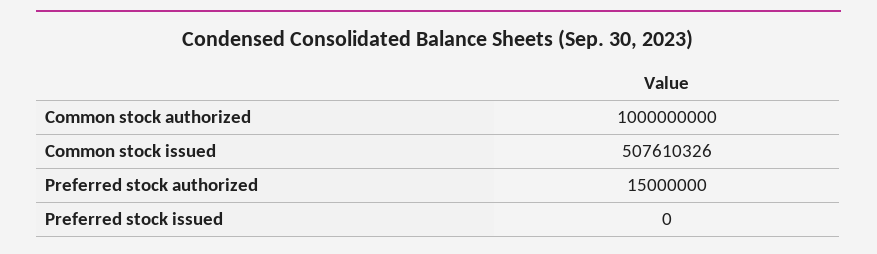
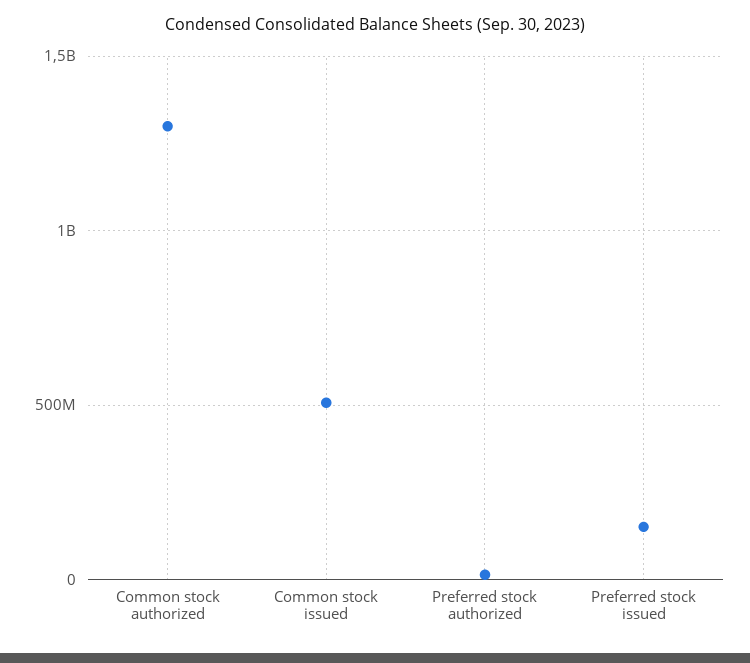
  {
-   "Common stock authorized": 1000000000,
+   "Common stock authorized": 1300000000,
    "Common stock issued": 507610326,
    "Preferred stock authorized": 15000000,
-   "Preferred stock issued": 0
+   "Preferred stock issued": 150000000
  }

